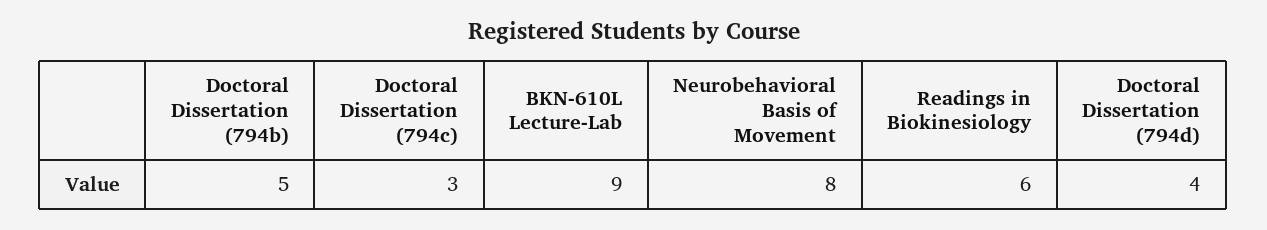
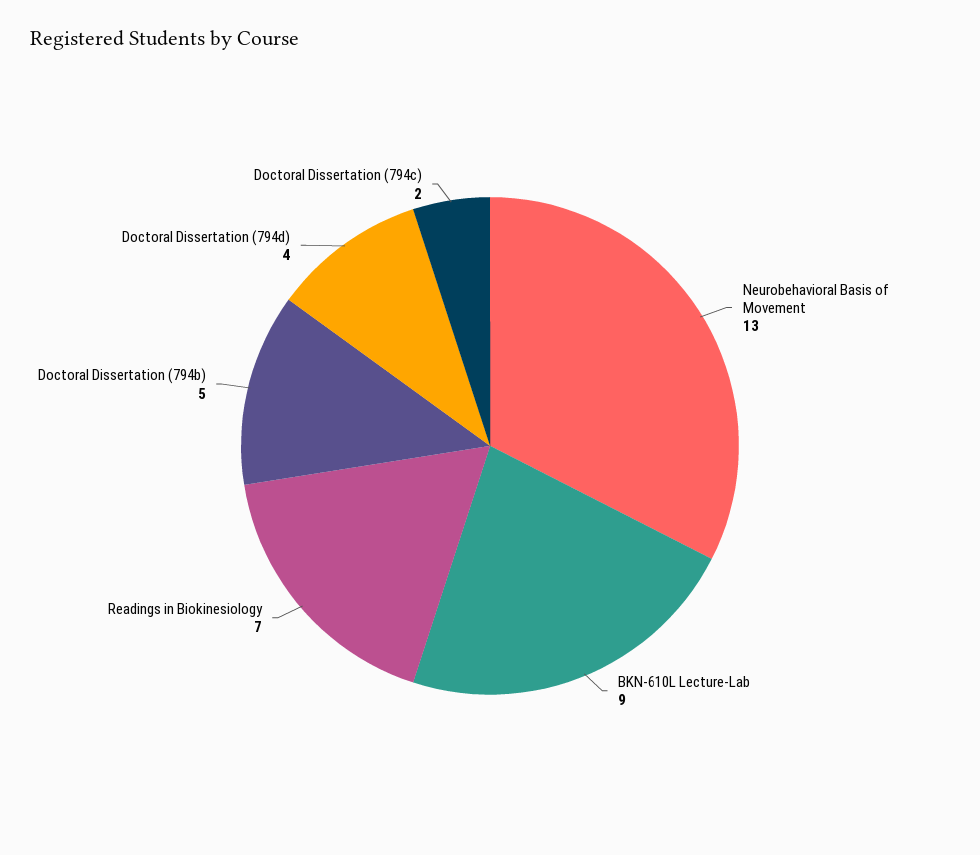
  {
    "Doctoral Dissertation (794b)": 5,
-   "Doctoral Dissertation (794c)": 3,
+   "Doctoral Dissertation (794c)": 2,
    "BKN-610L Lecture-Lab": 9,
-   "Neurobehavioral Basis of Movement": 8,
+   "Neurobehavioral Basis of Movement": 13,
-   "Readings in Biokinesiology": 6,
+   "Readings in Biokinesiology": 7,
    "Doctoral Dissertation (794d)": 4
  }

